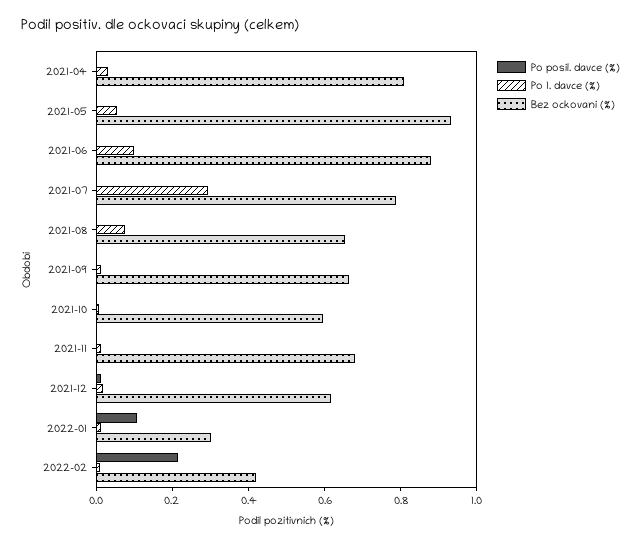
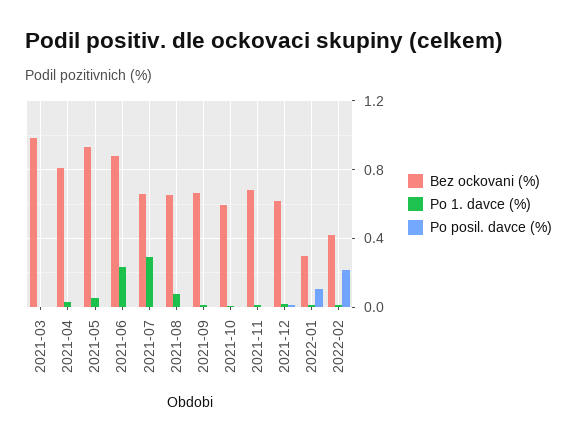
  {
    "Po posil. davce (%)": {
      "2021-04": 0,
      "2021-05": 0,
      "2021-06": 0,
      "2021-07": 0,
      "2021-08": 0,
      "2021-09": 0,
      "2021-10": 0,
      "2021-11": 0,
      "2021-12": 0,
      "2022-01": 0.1,
-     "2022-02": 0.2
+     "2022-02": 0.2,
+     "2021-03": 0
    },
    "Po 1. davce (%)": {
      "2021-04": 0.05,
      "2021-05": 0.05,
-     "2021-06": 0.1,
+     "2021-06": 0.25,
      "2021-07": 0.3,
      "2021-08": 0.1,
      "2021-09": 0,
      "2021-10": 0,
      "2021-11": 0,
      "2021-12": 0,
      "2022-01": 0,
-     "2022-02": 0
+     "2022-02": 0,
+     "2021-03": 0
    },
    "Bez ockovani (%)": {
      "2021-04": 0.8,
      "2021-05": 0.95,
      "2021-06": 0.9,
-     "2021-07": 0.8,
+     "2021-07": 0.65,
      "2021-08": 0.65,
      "2021-09": 0.65,
      "2021-10": 0.6,
      "2021-11": 0.7,
      "2021-12": 0.6,
      "2022-01": 0.3,
-     "2022-02": 0.4
+     "2022-02": 0.4,
+     "2021-03": 1
    }
  }

